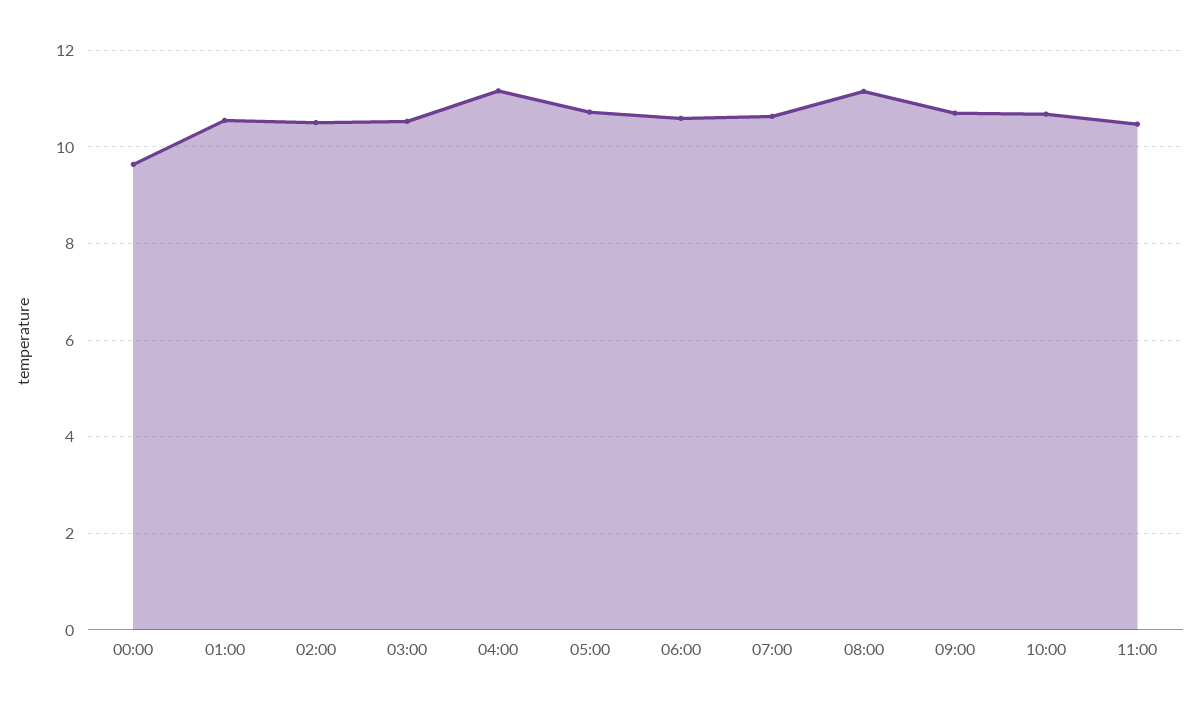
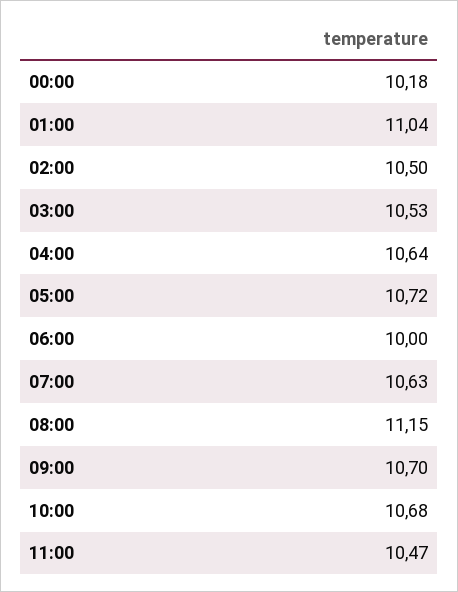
  {
-   "00:00": 9.6,
+   "00:00": 10.18,
-   "01:00": 10.6,
+   "01:00": 11.04,
    "02:00": 10.5,
    "03:00": 10.53,
-   "04:00": 11.2,
+   "04:00": 10.64,
    "05:00": 10.72,
-   "06:00": 10.6,
+   "06:00": 10,
    "07:00": 10.63,
    "08:00": 11.15,
    "09:00": 10.7,
    "10:00": 10.68,
    "11:00": 10.47
  }

